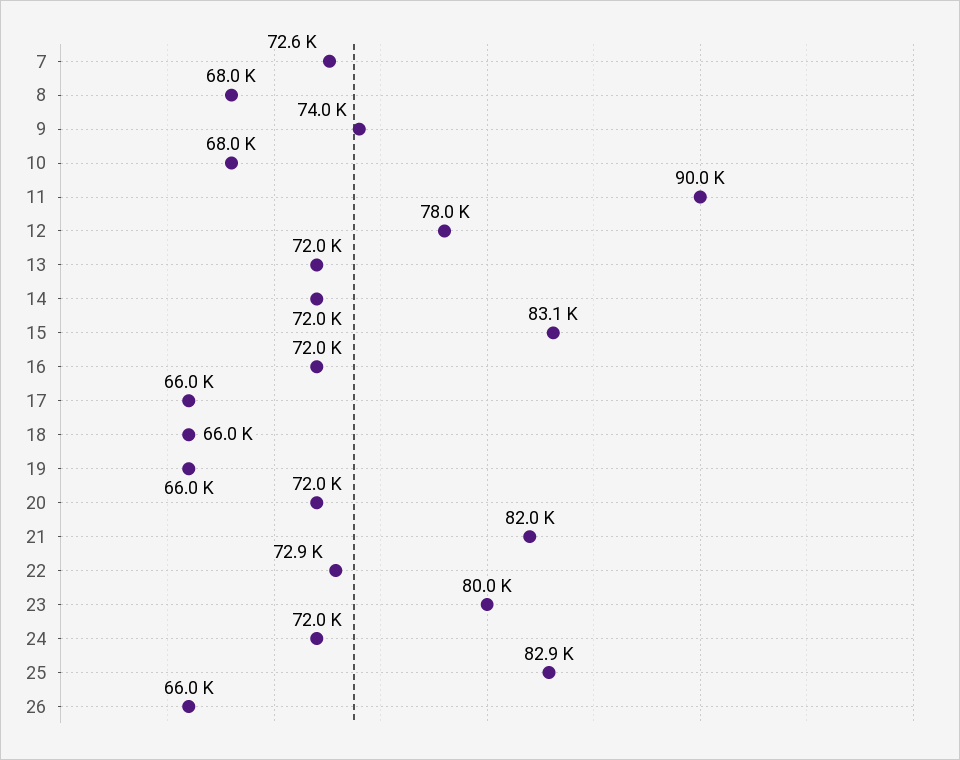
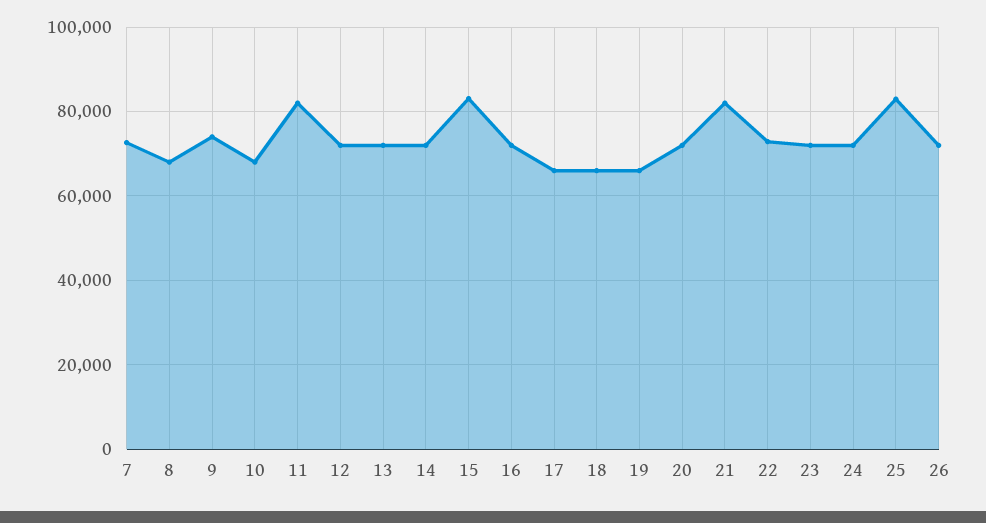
  {
    "7": 72600,
    "8": 68000,
    "9": 74000,
    "10": 68000,
-   "11": 90000,
+   "11": 82000,
-   "12": 78000,
+   "12": 72000,
    "13": 72000,
    "14": 72000,
    "15": 83100,
    "16": 72000,
    "17": 66000,
    "18": 66000,
    "19": 66000,
    "20": 72000,
    "21": 82000,
    "22": 72900,
-   "23": 80000,
+   "23": 72000,
    "24": 72000,
    "25": 82900,
-   "26": 66000
+   "26": 72000
  }

